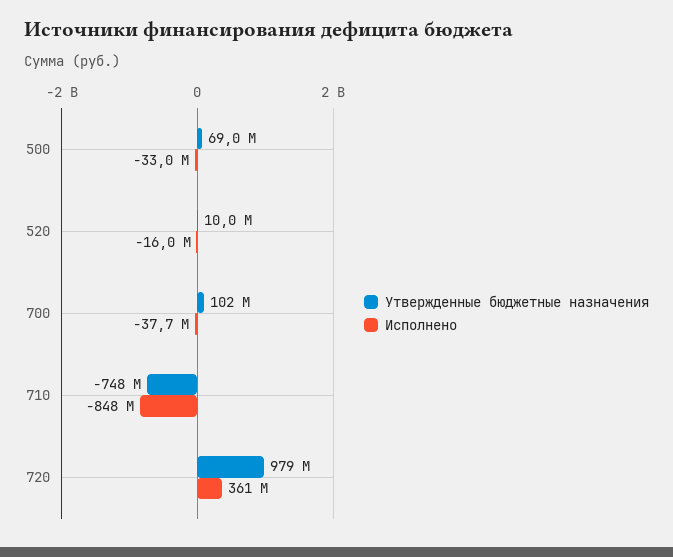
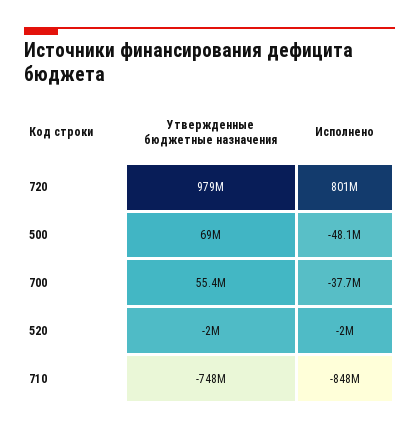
  {
    "Утвержденные бюджетные назначения": {
      "500": 69000000,
-     "520": 10000000,
+     "520": -2000000,
-     "700": 102000000,
+     "700": 55400000,
      "710": -748000000,
      "720": 979000000
    },
    "Исполнено": {
-     "500": -33000000,
+     "500": -48100000,
-     "520": -16000000,
+     "520": -2000000,
      "700": -37700000,
      "710": -848000000,
-     "720": 361000000
+     "720": 801000000
    }
  }

